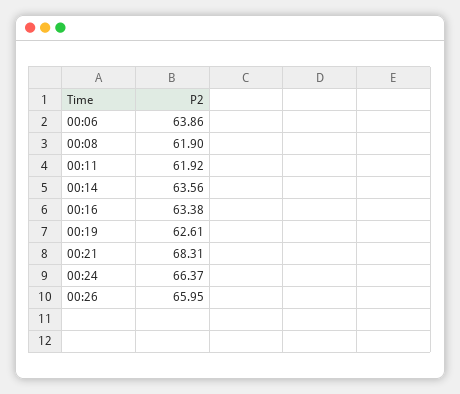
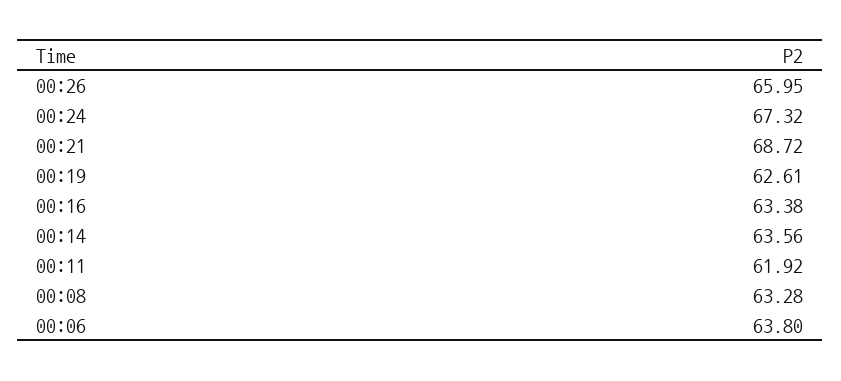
  {
-   "00:06": 63.86,
+   "00:06": 63.8,
-   "00:08": 61.9,
+   "00:08": 63.28,
    "00:11": 61.92,
    "00:14": 63.56,
    "00:16": 63.38,
    "00:19": 62.61,
-   "00:21": 68.31,
+   "00:21": 68.72,
-   "00:24": 66.37,
+   "00:24": 67.32,
    "00:26": 65.95
  }

